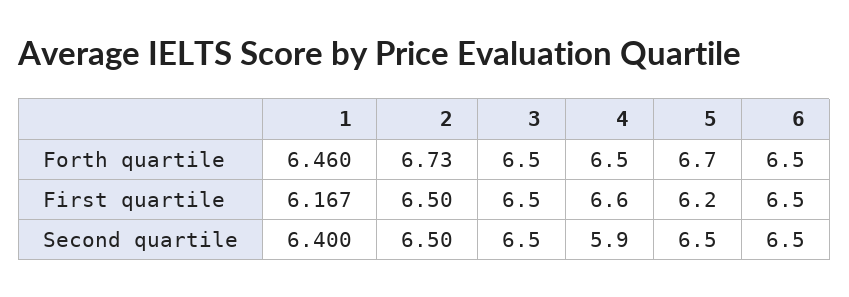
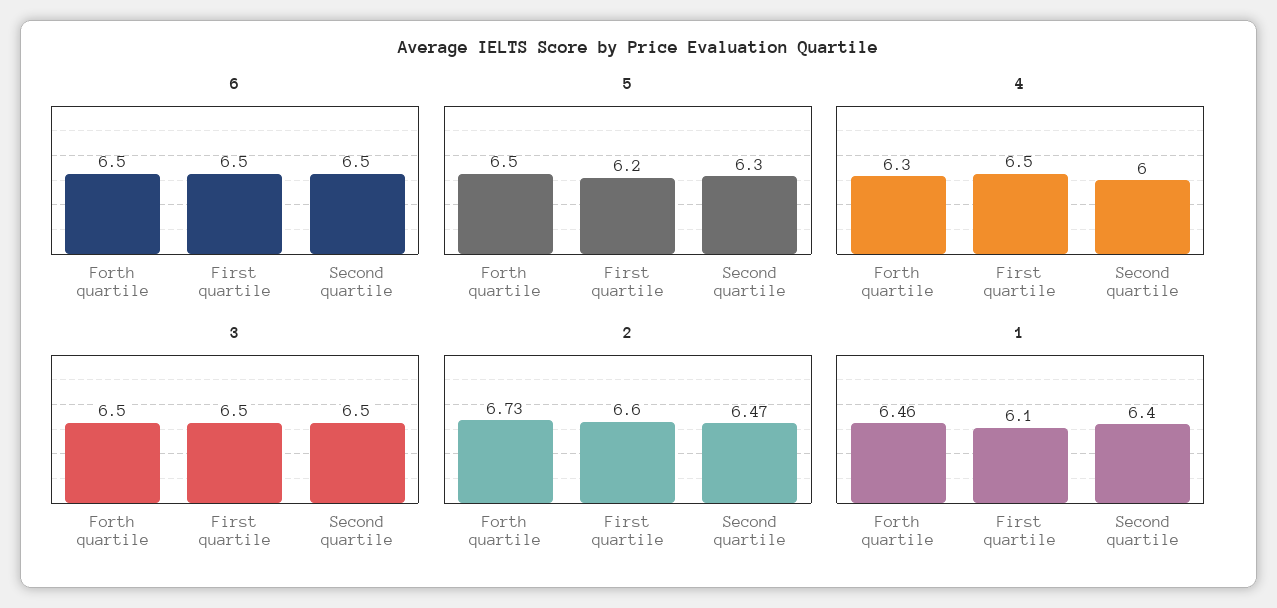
  {
    "1": {
      "Forth quartile": 6.46,
-     "First quartile": 6.167,
+     "First quartile": 6.1,
      "Second quartile": 6.4
    },
    "2": {
      "Forth quartile": 6.73,
-     "First quartile": 6.5,
+     "First quartile": 6.6,
-     "Second quartile": 6.5
+     "Second quartile": 6.47
    },
    "3": {
      "Forth quartile": 6.5,
      "First quartile": 6.5,
      "Second quartile": 6.5
    },
    "4": {
-     "Forth quartile": 6.5,
+     "Forth quartile": 6.3,
-     "First quartile": 6.6,
+     "First quartile": 6.5,
-     "Second quartile": 5.9
+     "Second quartile": 6
    },
    "5": {
-     "Forth quartile": 6.7,
+     "Forth quartile": 6.5,
      "First quartile": 6.2,
-     "Second quartile": 6.5
+     "Second quartile": 6.3
    },
    "6": {
      "Forth quartile": 6.5,
      "First quartile": 6.5,
      "Second quartile": 6.5
    }
  }

